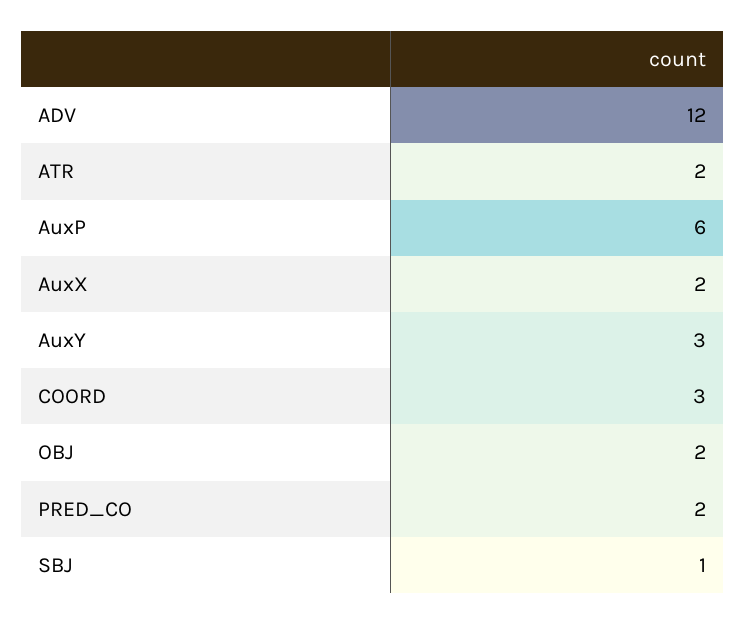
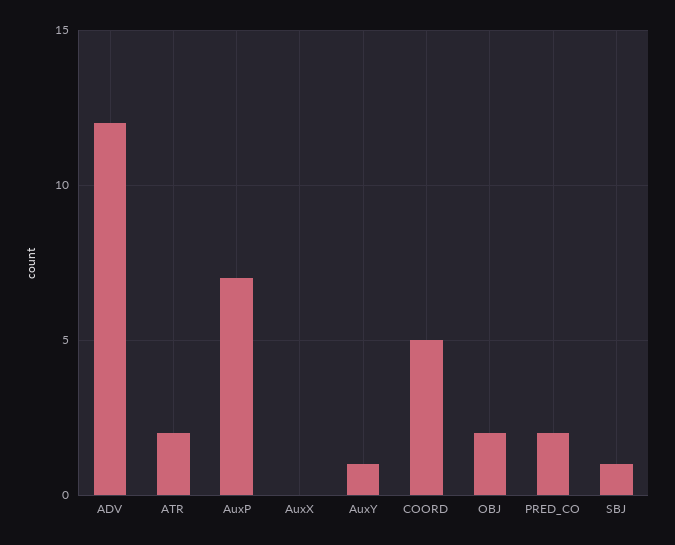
  {
    "ADV": 12,
    "ATR": 2,
-   "AuxP": 6,
+   "AuxP": 7,
-   "AuxX": 2,
+   "AuxX": 0,
-   "AuxY": 3,
+   "AuxY": 1,
-   "COORD": 3,
+   "COORD": 5,
    "OBJ": 2,
    "PRED_CO": 2,
    "SBJ": 1
  }

